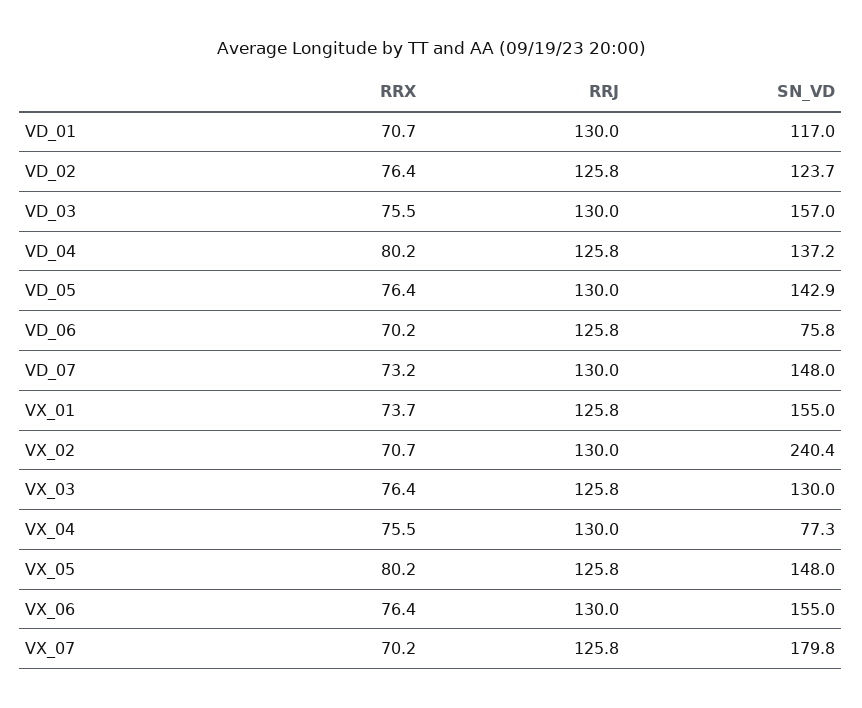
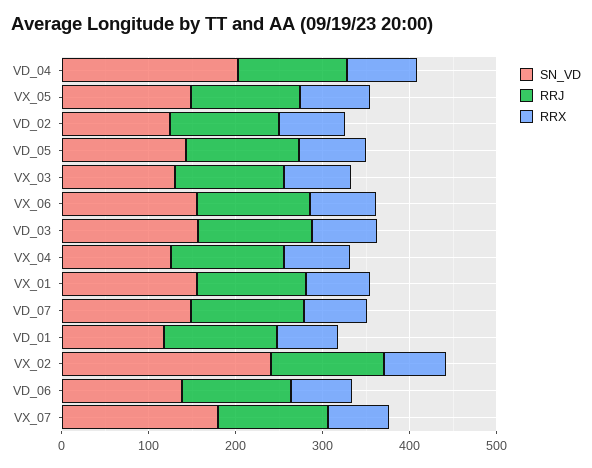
  {
    "RRX": {
      "VD_01": 70.7,
      "VD_02": 76.4,
      "VD_03": 75.5,
      "VD_04": 80.2,
      "VD_05": 76.4,
      "VD_06": 70.2,
      "VD_07": 73.2,
      "VX_01": 73.7,
      "VX_02": 70.7,
      "VX_03": 76.4,
      "VX_04": 75.5,
      "VX_05": 80.2,
      "VX_06": 76.4,
      "VX_07": 70.2
    },
    "RRJ": {
      "VD_01": 130,
      "VD_02": 125.8,
      "VD_03": 130,
      "VD_04": 125.8,
      "VD_05": 130,
      "VD_06": 125.8,
      "VD_07": 130,
      "VX_01": 125.8,
      "VX_02": 130,
      "VX_03": 125.8,
      "VX_04": 130,
      "VX_05": 125.8,
      "VX_06": 130,
      "VX_07": 125.8
    },
    "SN_VD": {
      "VD_01": 117,
      "VD_02": 123.7,
      "VD_03": 157,
-     "VD_04": 137.2,
+     "VD_04": 200,
      "VD_05": 142.9,
-     "VD_06": 75.8,
+     "VD_06": 140,
      "VD_07": 148,
      "VX_01": 155,
      "VX_02": 240.4,
      "VX_03": 130,
-     "VX_04": 77.3,
+     "VX_04": 120,
      "VX_05": 148,
      "VX_06": 155,
      "VX_07": 179.8
    }
  }

